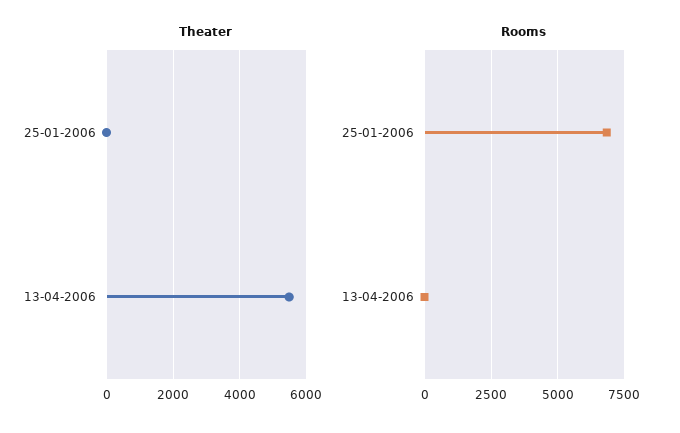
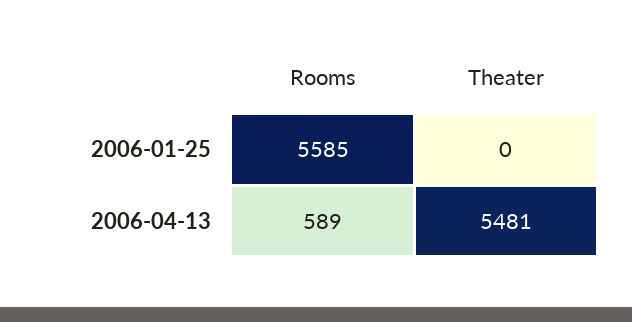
  {
    "Theater": {
      "25-01-2006": 0,
      "13-04-2006": 5481
    },
    "Rooms": {
-     "25-01-2006": 6750,
+     "25-01-2006": 5585,
-     "13-04-2006": 0
+     "13-04-2006": 589
    }
  }

